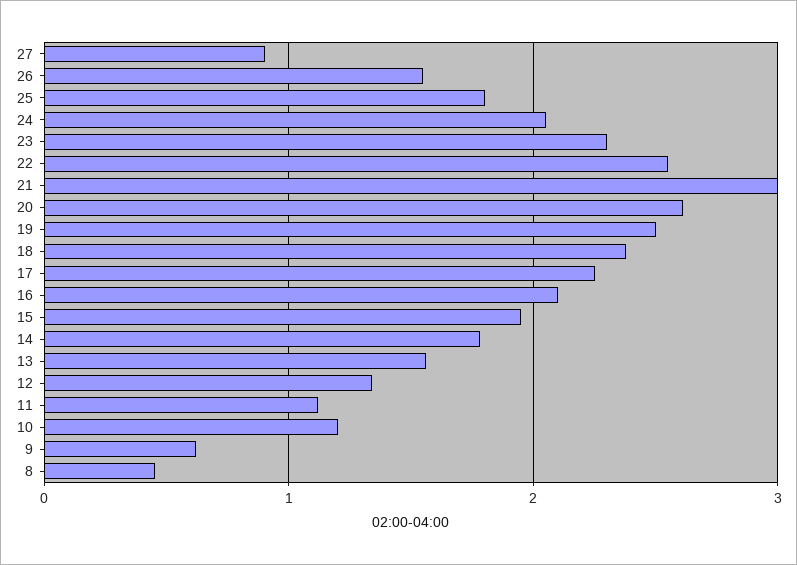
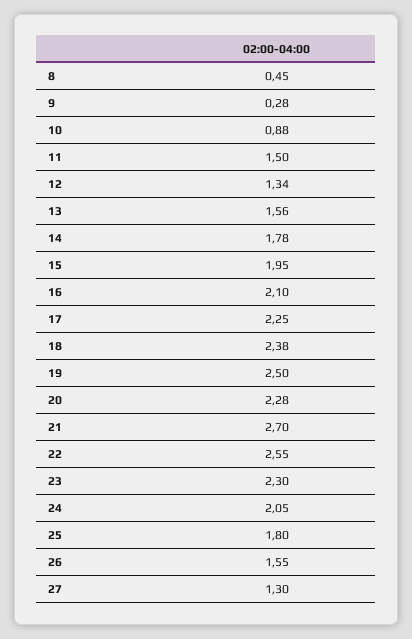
  {
-   "27": 0.9,
+   "27": 1.3,
    "26": 1.55,
    "25": 1.8,
    "24": 2.05,
    "23": 2.3,
    "22": 2.55,
-   "21": 3,
+   "21": 2.7,
-   "20": 2.6,
+   "20": 2.28,
    "19": 2.5,
    "18": 2.38,
    "17": 2.25,
    "16": 2.1,
    "15": 1.95,
    "14": 1.78,
    "13": 1.56,
    "12": 1.34,
-   "11": 1.1,
+   "11": 1.5,
-   "10": 1.2,
+   "10": 0.88,
-   "9": 0.6,
+   "9": 0.28,
    "8": 0.45
  }

